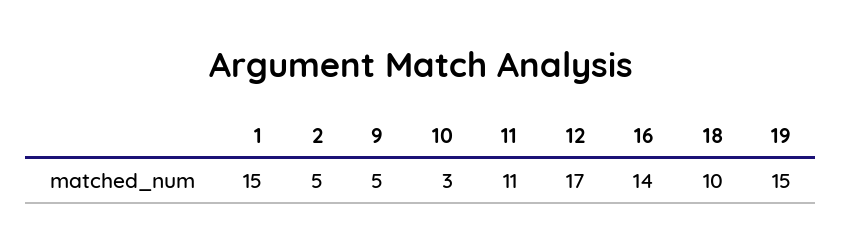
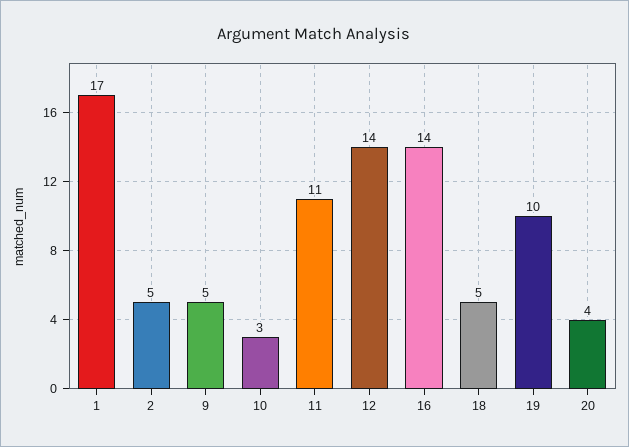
  {
-   "1": 15,
+   "1": 17,
    "2": 5,
    "9": 5,
    "10": 3,
    "11": 11,
-   "12": 17,
+   "12": 14,
    "16": 14,
-   "18": 10,
+   "18": 5,
-   "19": 15
+   "19": 10,
+   "20": 4
  }

